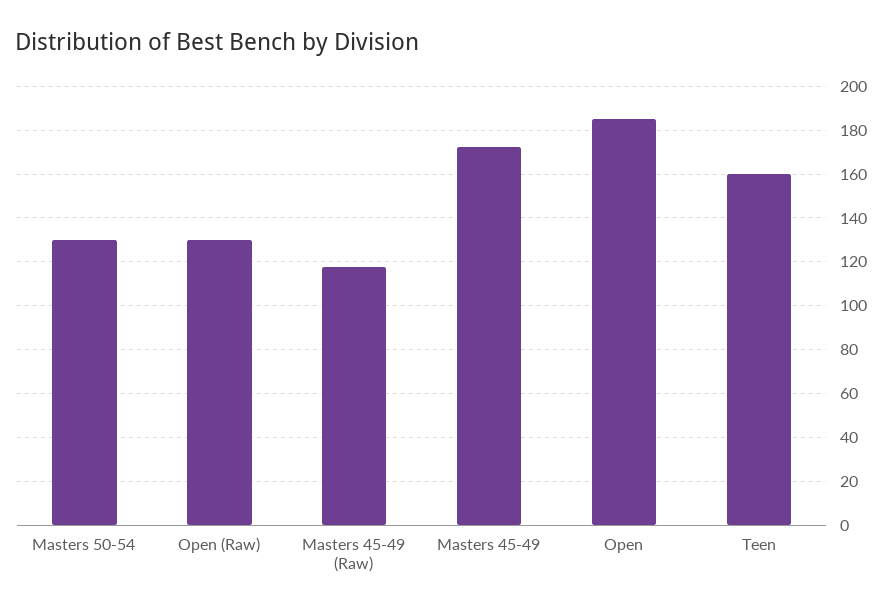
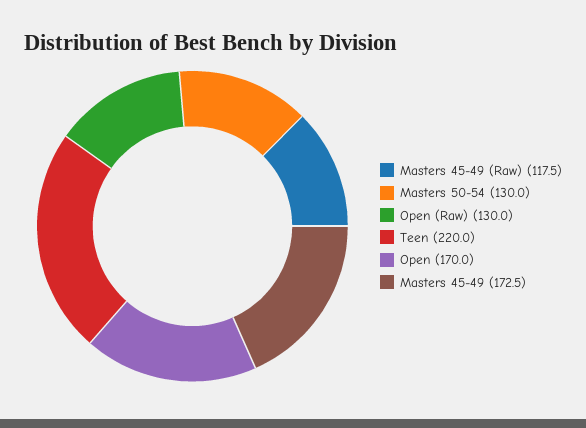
  {
    "Masters 50-54": 130,
    "Open (Raw)": 130,
    "Masters 45-49 (Raw)": 117.5,
    "Masters 45-49": 172.5,
-   "Open": 185,
+   "Open": 170,
-   "Teen": 160
+   "Teen": 220
  }

